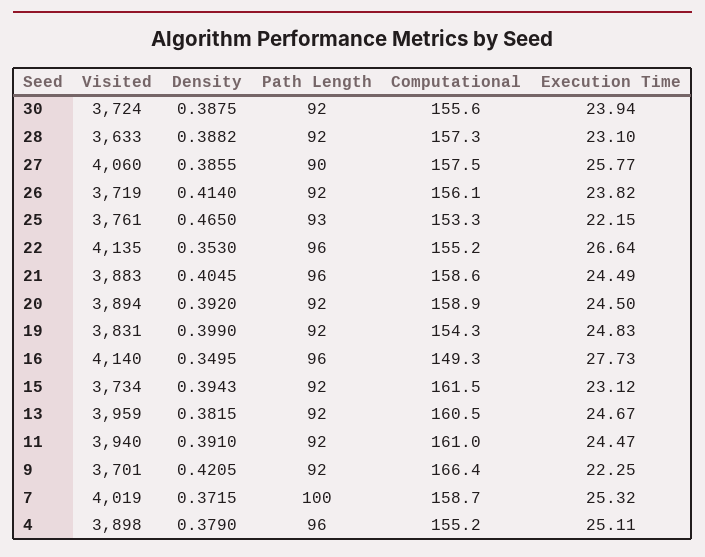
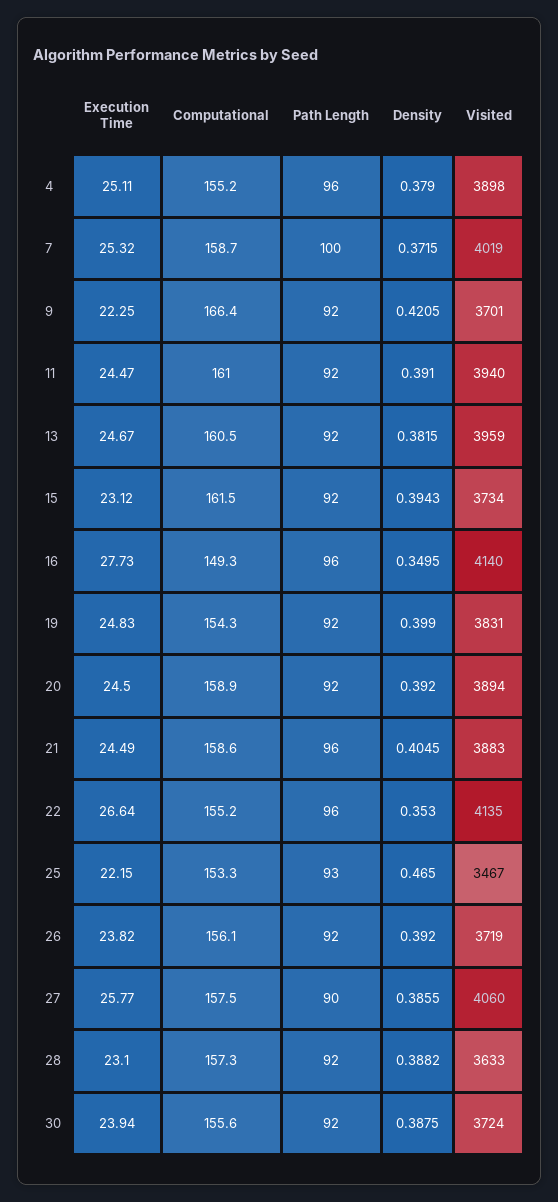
  {
    "Visited": {
      "30": 3724,
      "28": 3633,
      "27": 4060,
      "26": 3719,
-     "25": 3761,
+     "25": 3467,
      "22": 4135,
      "21": 3883,
      "20": 3894,
      "19": 3831,
      "16": 4140,
      "15": 3734,
      "13": 3959,
      "11": 3940,
      "9": 3701,
      "7": 4019,
      "4": 3898
    },
    "Density": {
      "30": 0.3875,
      "28": 0.3882,
      "27": 0.3855,
-     "26": 0.414,
+     "26": 0.392,
      "25": 0.465,
      "22": 0.353,
      "21": 0.4045,
      "20": 0.392,
      "19": 0.399,
      "16": 0.3495,
      "15": 0.3943,
      "13": 0.3815,
      "11": 0.391,
      "9": 0.4205,
      "7": 0.3715,
      "4": 0.379
    },
    "Path Length": {
      "30": 92,
      "28": 92,
      "27": 90,
      "26": 92,
      "25": 93,
      "22": 96,
      "21": 96,
      "20": 92,
      "19": 92,
      "16": 96,
      "15": 92,
      "13": 92,
      "11": 92,
      "9": 92,
      "7": 100,
      "4": 96
    },
    "Computational": {
      "30": 155.6,
      "28": 157.3,
      "27": 157.5,
      "26": 156.1,
      "25": 153.3,
      "22": 155.2,
      "21": 158.6,
      "20": 158.9,
      "19": 154.3,
      "16": 149.3,
      "15": 161.5,
      "13": 160.5,
      "11": 161,
      "9": 166.4,
      "7": 158.7,
      "4": 155.2
    },
    "Execution Time": {
      "30": 23.94,
      "28": 23.1,
      "27": 25.77,
      "26": 23.82,
      "25": 22.15,
      "22": 26.64,
      "21": 24.49,
      "20": 24.5,
      "19": 24.83,
      "16": 27.73,
      "15": 23.12,
      "13": 24.67,
      "11": 24.47,
      "9": 22.25,
      "7": 25.32,
      "4": 25.11
    }
  }

